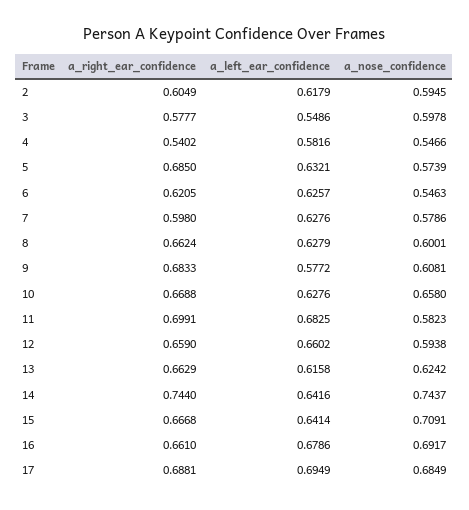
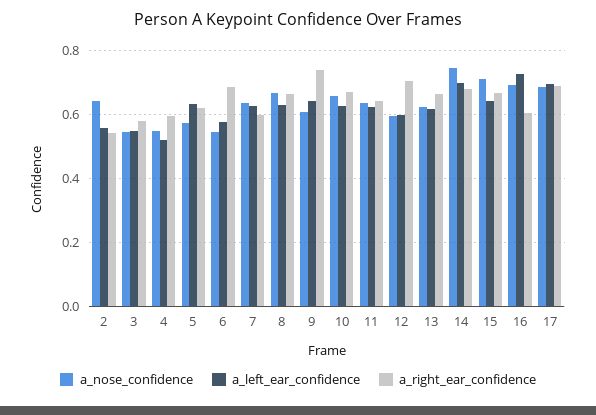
  {
    "a_right_ear_confidence": {
-     "2": 0.6049,
+     "2": 0.54,
      "3": 0.5777,
-     "4": 0.5402,
+     "4": 0.6,
-     "5": 0.685,
+     "5": 0.62,
-     "6": 0.6205,
+     "6": 0.68,
      "7": 0.598,
      "8": 0.6624,
-     "9": 0.6833,
+     "9": 0.74,
      "10": 0.6688,
-     "11": 0.6991,
+     "11": 0.64,
-     "12": 0.659,
+     "12": 0.7,
      "13": 0.6629,
-     "14": 0.744,
+     "14": 0.68,
      "15": 0.6668,
-     "16": 0.661,
+     "16": 0.6,
      "17": 0.6881
    },
    "a_left_ear_confidence": {
-     "2": 0.6179,
+     "2": 0.56,
      "3": 0.5486,
-     "4": 0.5816,
+     "4": 0.52,
      "5": 0.6321,
-     "6": 0.6257,
+     "6": 0.58,
      "7": 0.6276,
      "8": 0.6279,
-     "9": 0.5772,
+     "9": 0.64,
      "10": 0.6276,
-     "11": 0.6825,
+     "11": 0.62,
-     "12": 0.6602,
+     "12": 0.6,
      "13": 0.6158,
-     "14": 0.6416,
+     "14": 0.7,
      "15": 0.6414,
-     "16": 0.6786,
+     "16": 0.72,
      "17": 0.6949
    },
    "a_nose_confidence": {
-     "2": 0.5945,
+     "2": 0.64,
-     "3": 0.5978,
+     "3": 0.54,
      "4": 0.5466,
      "5": 0.5739,
      "6": 0.5463,
-     "7": 0.5786,
+     "7": 0.64,
-     "8": 0.6001,
+     "8": 0.66,
      "9": 0.6081,
      "10": 0.658,
-     "11": 0.5823,
+     "11": 0.64,
      "12": 0.5938,
      "13": 0.6242,
      "14": 0.7437,
      "15": 0.7091,
      "16": 0.6917,
      "17": 0.6849
    }
  }

